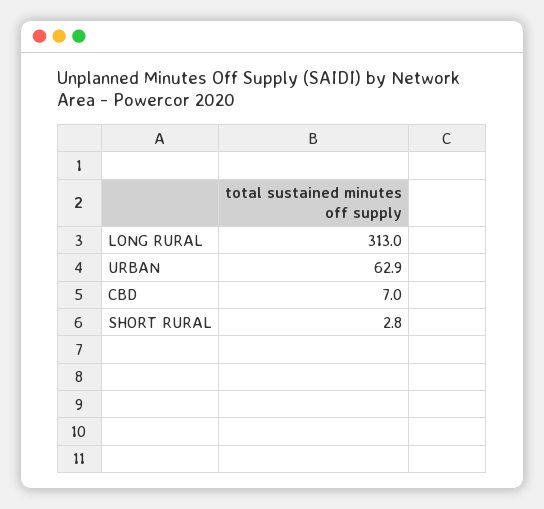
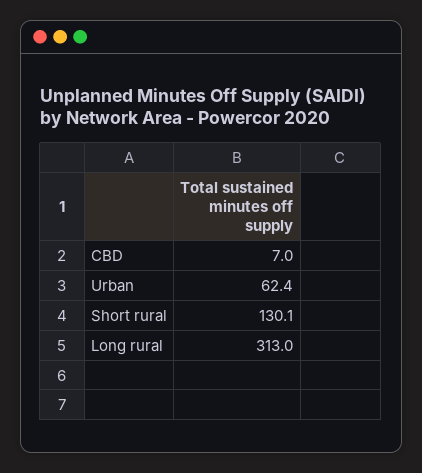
  {
    "LONG RURAL": 313,
-   "URBAN": 62.9,
+   "URBAN": 62.4,
    "CBD": 7,
-   "SHORT RURAL": 2.8
+   "SHORT RURAL": 130.1
  }

